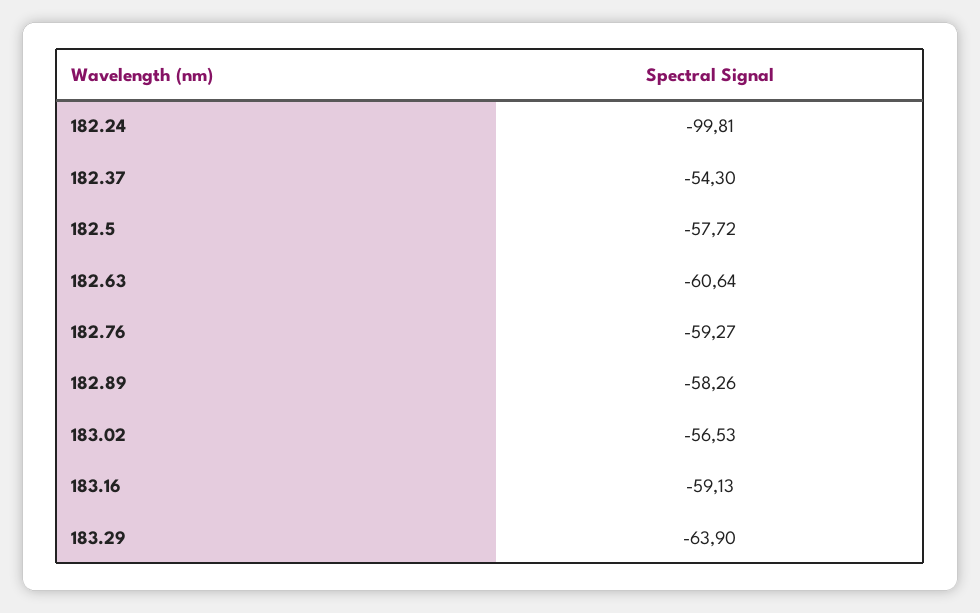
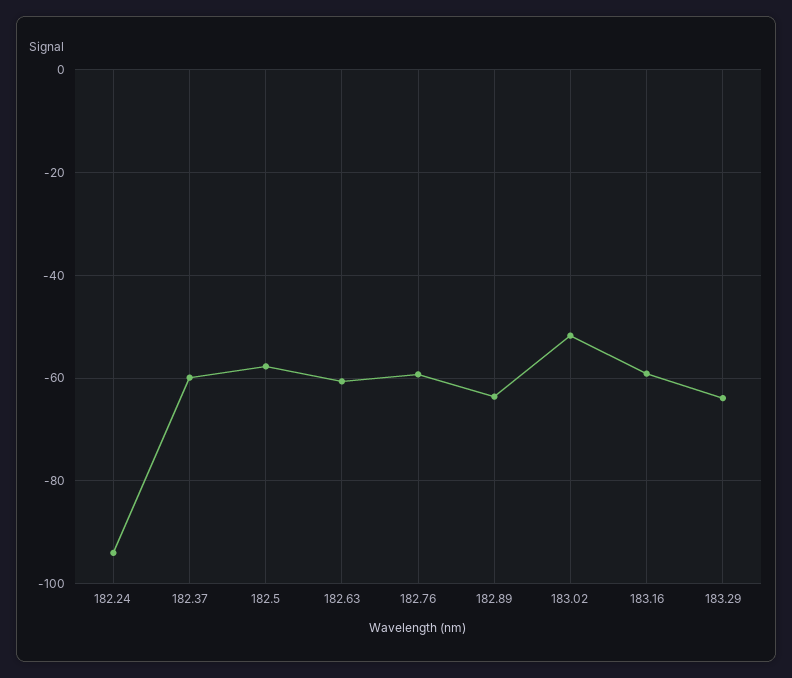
  {
-   "182.24": -99.81,
+   "182.24": -94,
-   "182.37": -54.3,
+   "182.37": -60,
    "182.5": -57.72,
    "182.63": -60.64,
    "182.76": -59.27,
-   "182.89": -58.26,
+   "182.89": -64,
-   "183.02": -56.53,
+   "183.02": -52,
    "183.16": -59.13,
    "183.29": -63.9
  }

